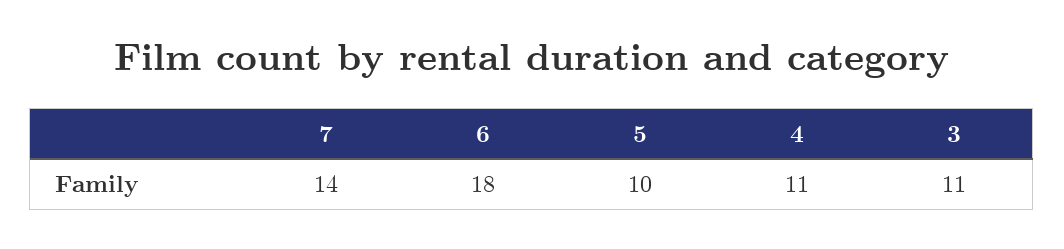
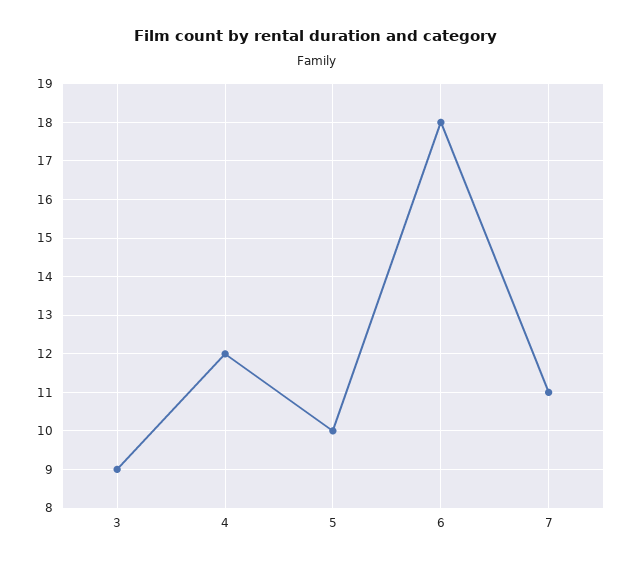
  {
-   "7": 14,
+   "7": 11,
    "6": 18,
    "5": 10,
-   "4": 11,
+   "4": 12,
-   "3": 11
+   "3": 9
  }

